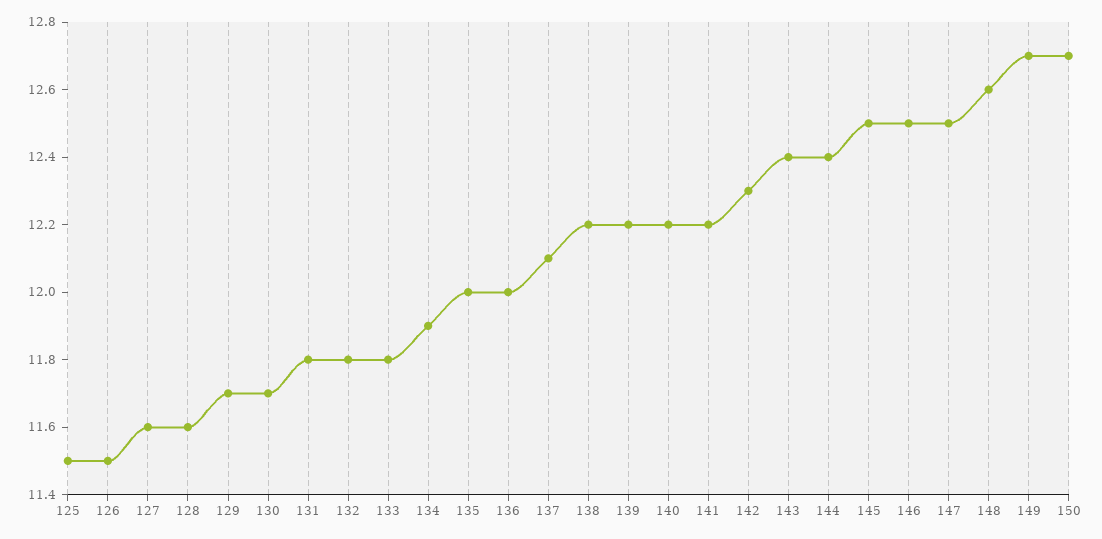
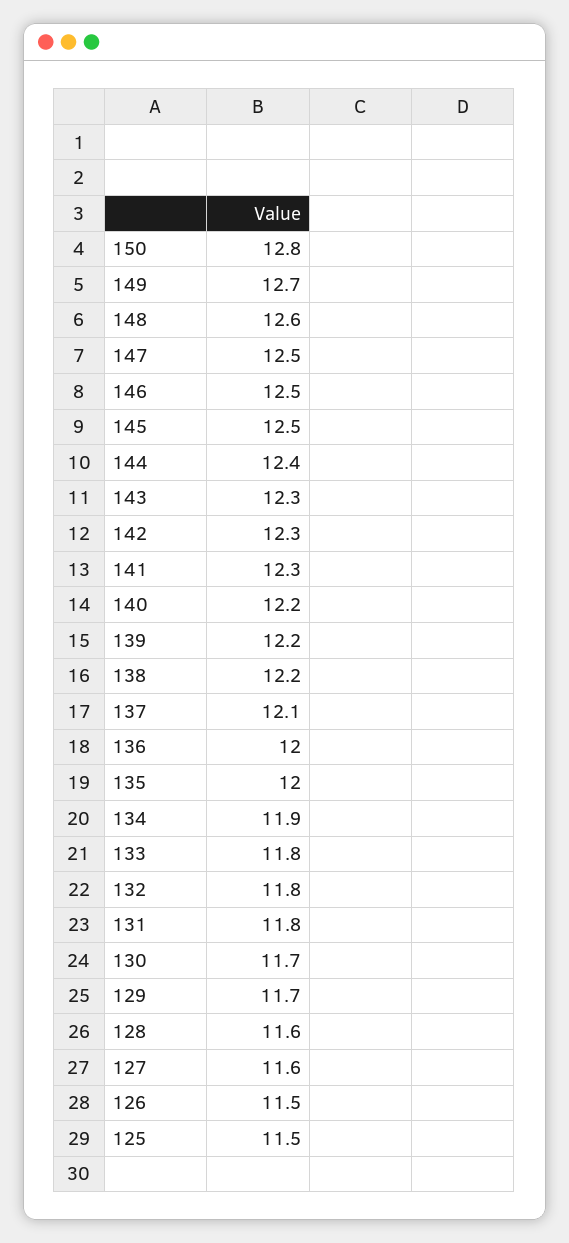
  {
    "125": 11.5,
    "126": 11.5,
    "127": 11.6,
    "128": 11.6,
    "129": 11.7,
    "130": 11.7,
    "131": 11.8,
    "132": 11.8,
    "133": 11.8,
    "134": 11.9,
    "135": 12,
    "136": 12,
    "137": 12.1,
    "138": 12.2,
    "139": 12.2,
    "140": 12.2,
-   "141": 12.2,
+   "141": 12.3,
    "142": 12.3,
-   "143": 12.4,
+   "143": 12.3,
    "144": 12.4,
    "145": 12.5,
    "146": 12.5,
    "147": 12.5,
    "148": 12.6,
    "149": 12.7,
-   "150": 12.7
+   "150": 12.8
  }

